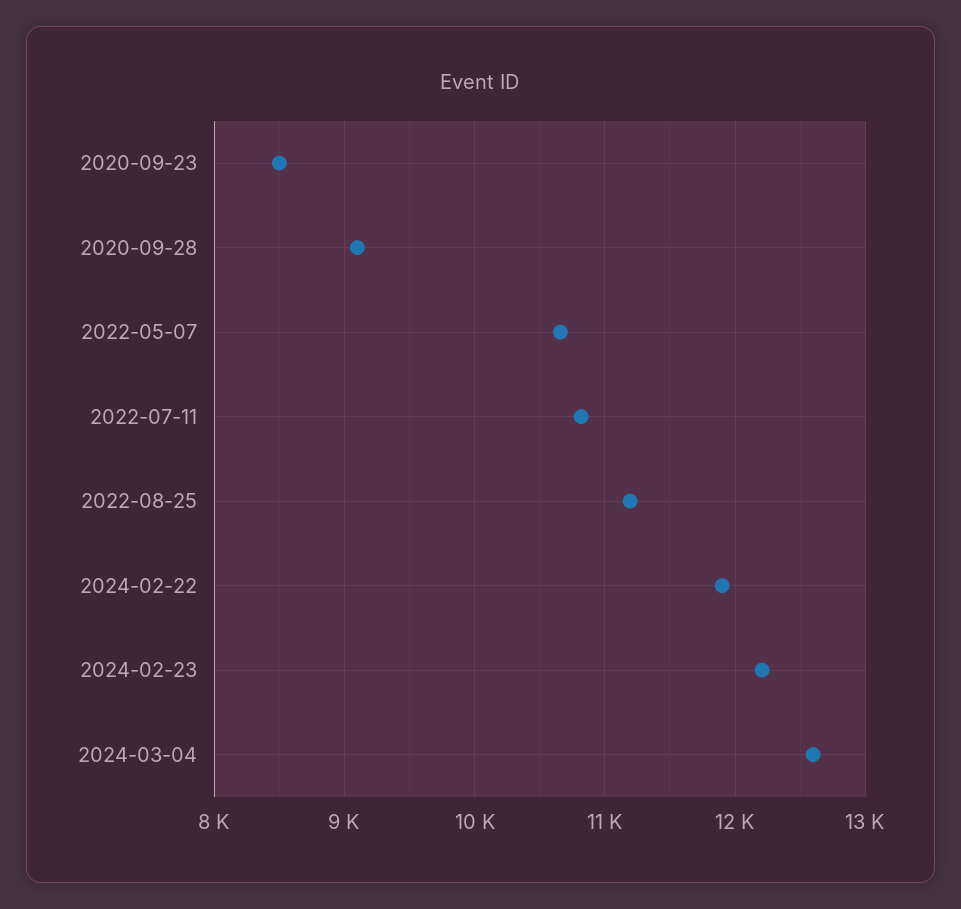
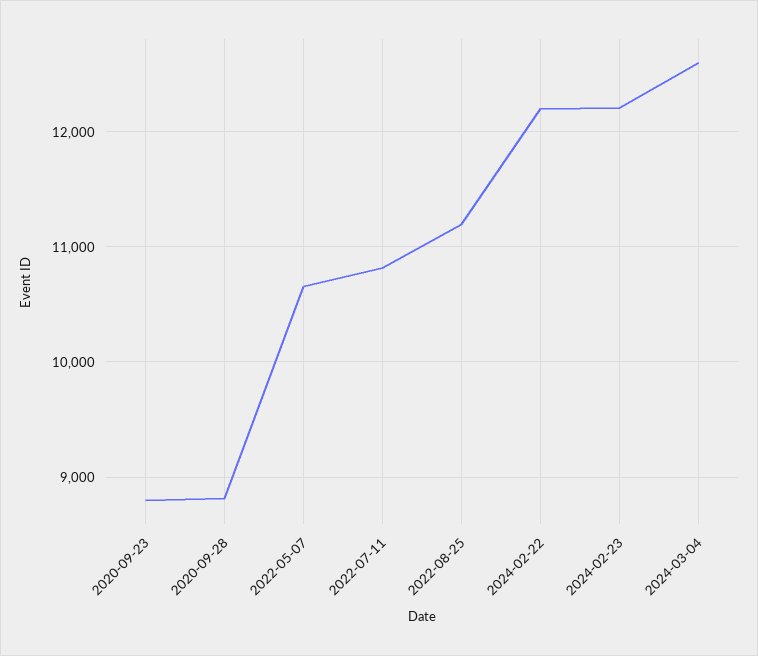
  {
-   "2020-09-23": 8500,
+   "2020-09-23": 8800,
-   "2020-09-28": 9100,
+   "2020-09-28": 8800,
    "2022-05-07": 10700,
    "2022-07-11": 10800,
    "2022-08-25": 11200,
-   "2024-02-22": 11900,
+   "2024-02-22": 12200,
    "2024-02-23": 12200,
    "2024-03-04": 12600
  }

